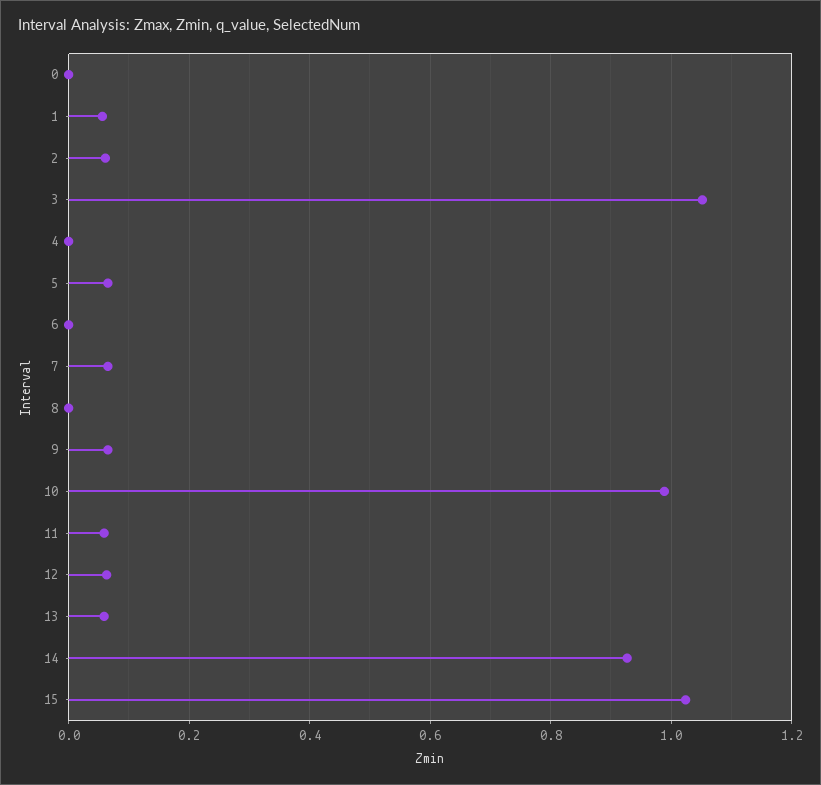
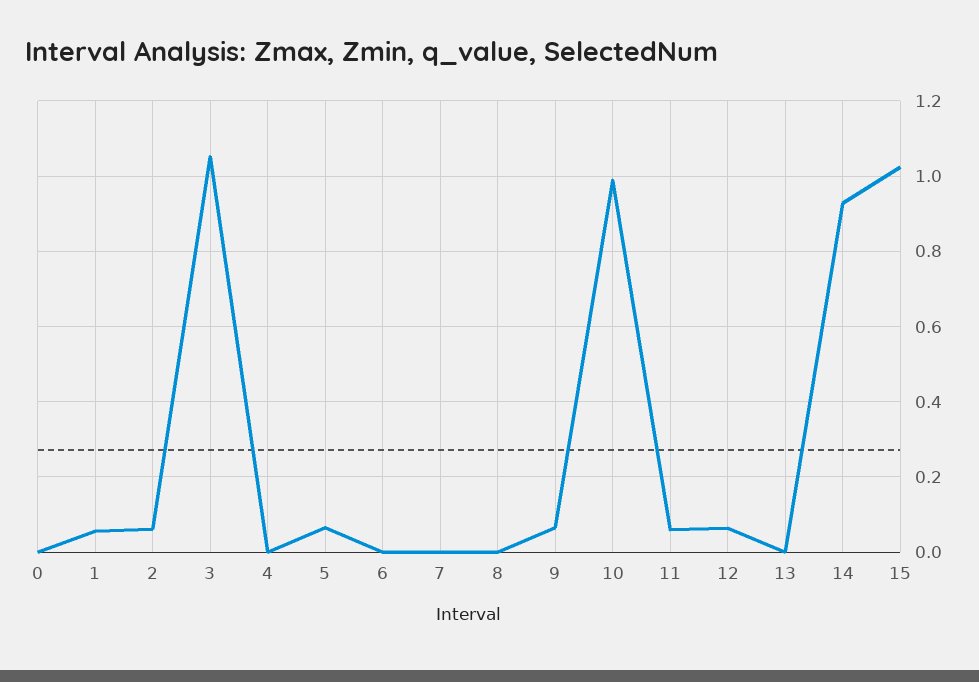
  {
    "0": 0,
    "1": 0.06,
    "2": 0.06,
    "3": 1.06,
    "4": 0,
    "5": 0.06,
    "6": 0,
-   "7": 0.06,
+   "7": 0,
    "8": 0,
    "9": 0.06,
    "10": 0.98,
    "11": 0.06,
    "12": 0.06,
-   "13": 0.06,
+   "13": 0,
    "14": 0.92,
    "15": 1.02
  }

